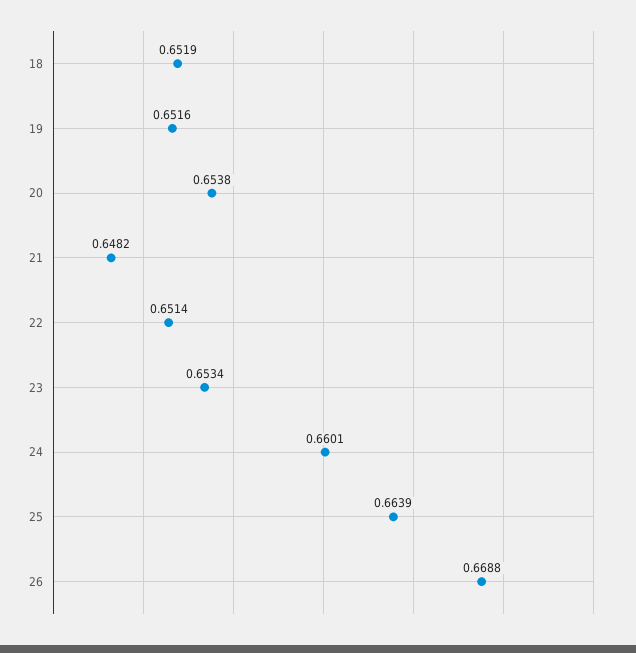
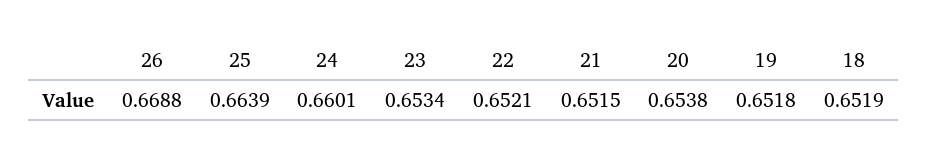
  {
    "18": 0.6519,
-   "19": 0.6516,
+   "19": 0.6518,
    "20": 0.6538,
-   "21": 0.6482,
+   "21": 0.6515,
-   "22": 0.6514,
+   "22": 0.6521,
    "23": 0.6534,
    "24": 0.6601,
    "25": 0.6639,
    "26": 0.6688
  }

